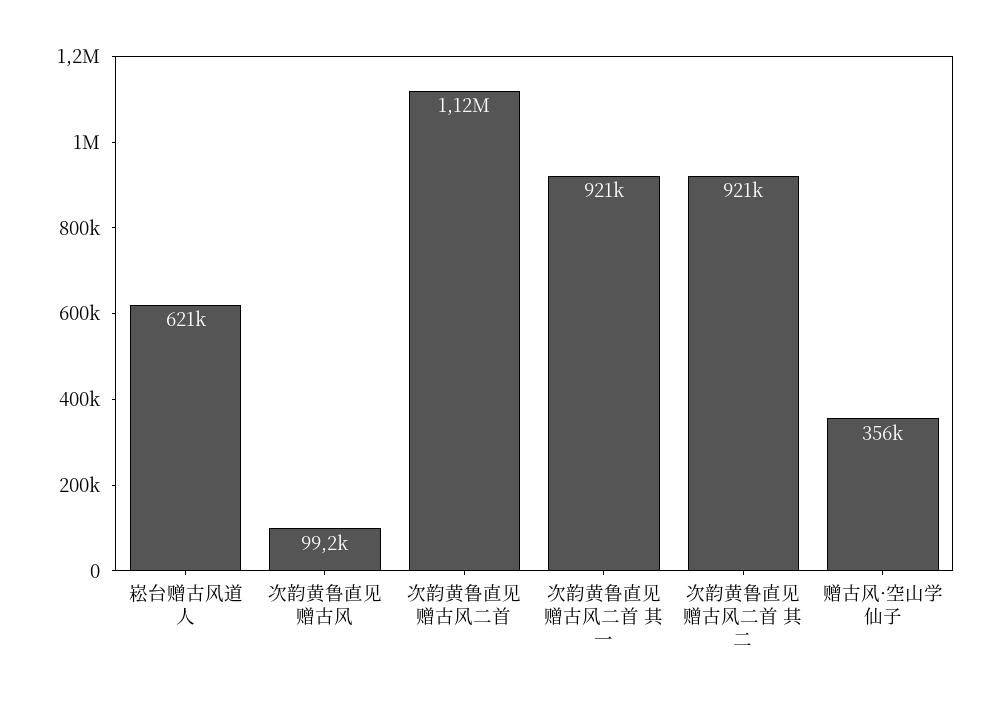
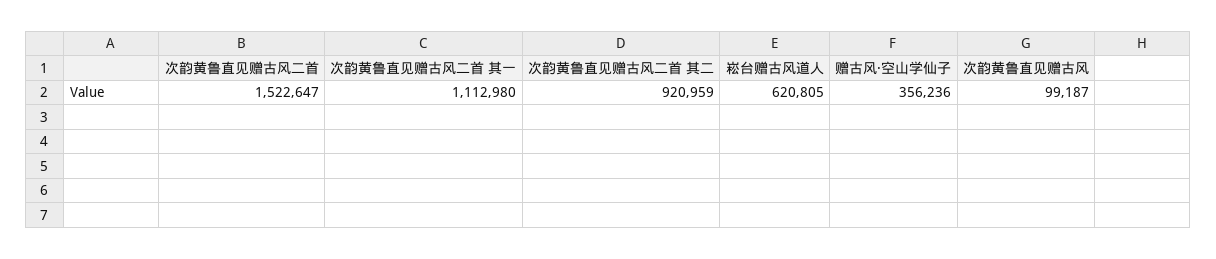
  {
    "崧台赠古风道人": 620805,
    "次韵黄鲁直见赠古风": 99187,
-   "次韵黄鲁直见赠古风二首": 1120000,
+   "次韵黄鲁直见赠古风二首": 1522647,
-   "次韵黄鲁直见赠古风二首 其一": 921000,
+   "次韵黄鲁直见赠古风二首 其一": 1112980,
    "次韵黄鲁直见赠古风二首 其二": 920959,
    "赠古风·空山学仙子": 356236
  }

